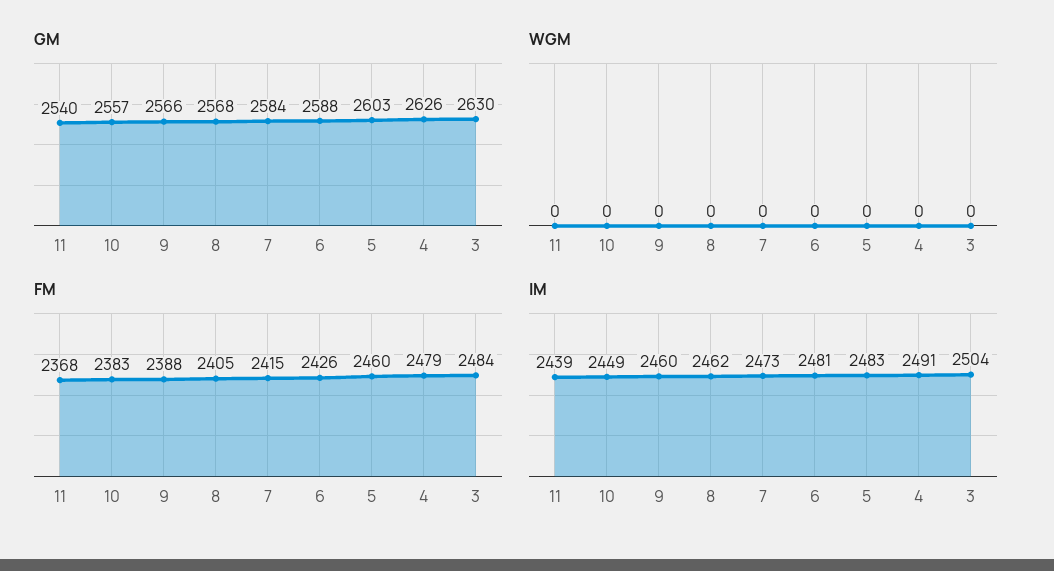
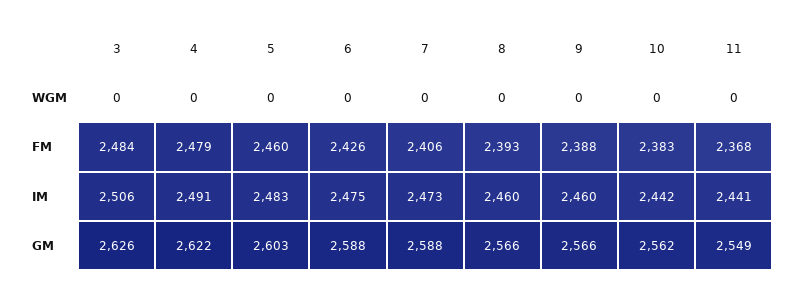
  {
    "GM": {
-     "11": 2540,
+     "11": 2549,
-     "10": 2557,
+     "10": 2562,
      "9": 2566,
-     "8": 2568,
+     "8": 2566,
-     "7": 2584,
+     "7": 2588,
      "6": 2588,
      "5": 2603,
-     "4": 2626,
+     "4": 2622,
-     "3": 2630
+     "3": 2626
    },
    "WGM": {
      "11": 0,
      "10": 0,
      "9": 0,
      "8": 0,
      "7": 0,
      "6": 0,
      "5": 0,
      "4": 0,
      "3": 0
    },
    "FM": {
      "11": 2368,
      "10": 2383,
      "9": 2388,
-     "8": 2405,
+     "8": 2393,
-     "7": 2415,
+     "7": 2406,
      "6": 2426,
      "5": 2460,
      "4": 2479,
      "3": 2484
    },
    "IM": {
-     "11": 2439,
+     "11": 2441,
-     "10": 2449,
+     "10": 2442,
      "9": 2460,
-     "8": 2462,
+     "8": 2460,
      "7": 2473,
-     "6": 2481,
+     "6": 2475,
      "5": 2483,
      "4": 2491,
-     "3": 2504
+     "3": 2506
    }
  }

